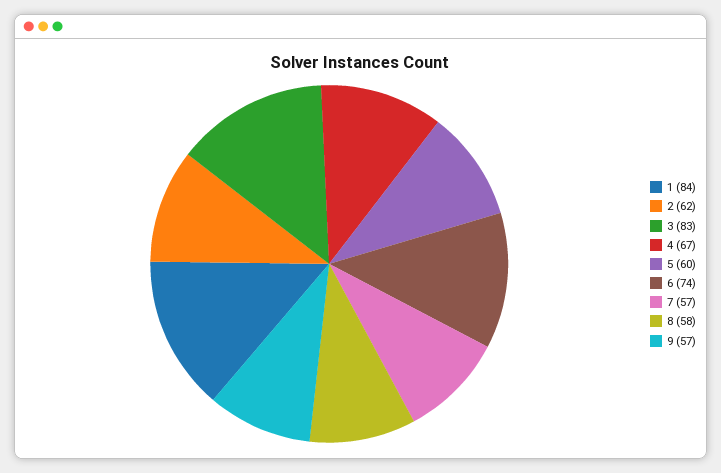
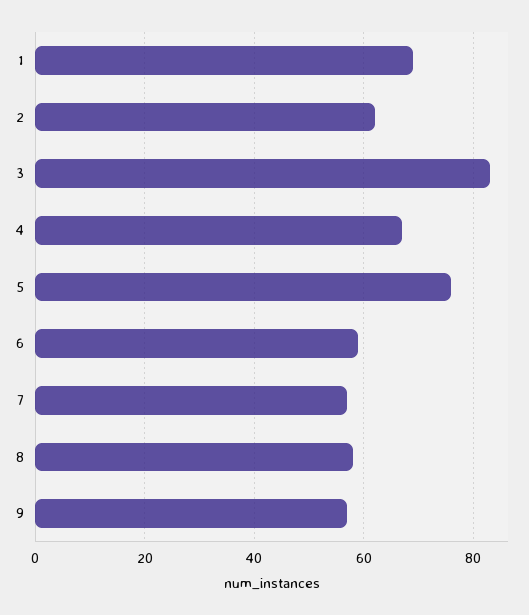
  {
-   "1": 84,
+   "1": 70,
    "2": 62,
    "3": 83,
    "4": 67,
-   "5": 60,
+   "5": 75,
-   "6": 74,
+   "6": 60,
    "7": 57,
    "8": 58,
    "9": 57
  }

